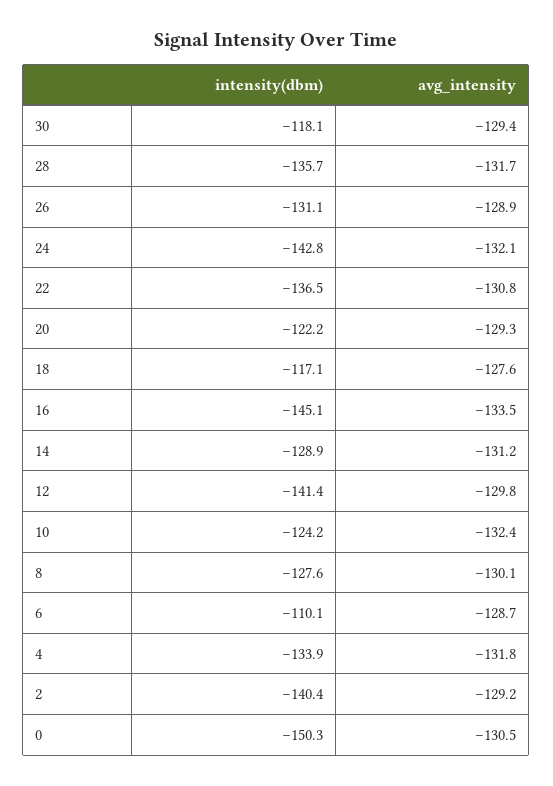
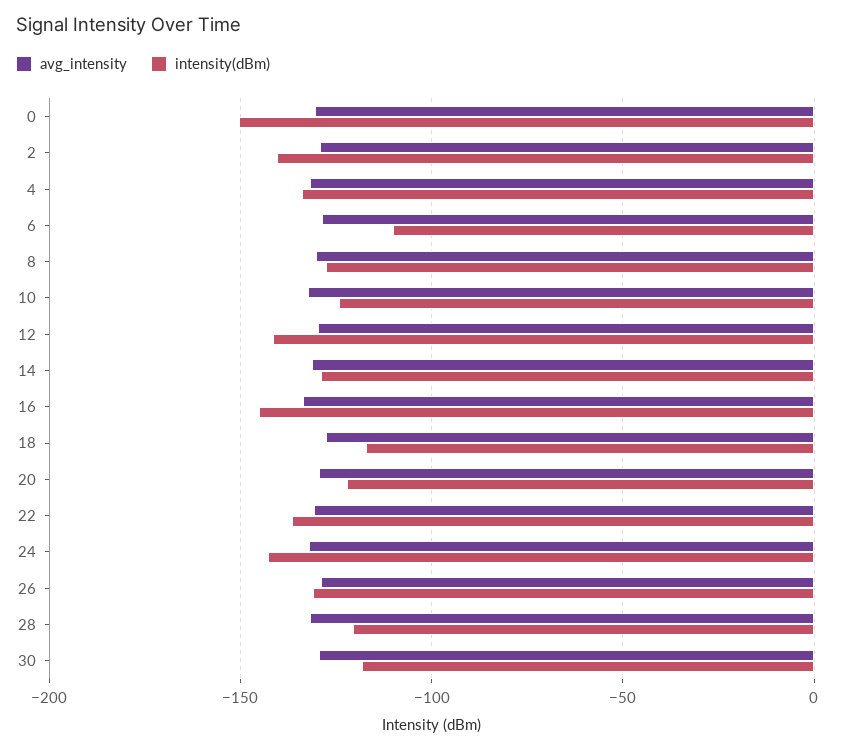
  {
    "intensity(dbm)": {
      "30": -118.1,
-     "28": -135.7,
+     "28": -120,
      "26": -131.1,
      "24": -142.8,
      "22": -136.5,
      "20": -122.2,
      "18": -117.1,
      "16": -145.1,
      "14": -128.9,
      "12": -141.4,
      "10": -124.2,
      "8": -127.6,
      "6": -110.1,
      "4": -133.9,
      "2": -140.4,
      "0": -150.3
    },
    "avg_intensity": {
      "30": -129.4,
      "28": -131.7,
      "26": -128.9,
      "24": -132.1,
      "22": -130.8,
      "20": -129.3,
      "18": -127.6,
      "16": -133.5,
      "14": -131.2,
      "12": -129.8,
      "10": -132.4,
      "8": -130.1,
      "6": -128.7,
      "4": -131.8,
      "2": -129.2,
      "0": -130.5
    }
  }

